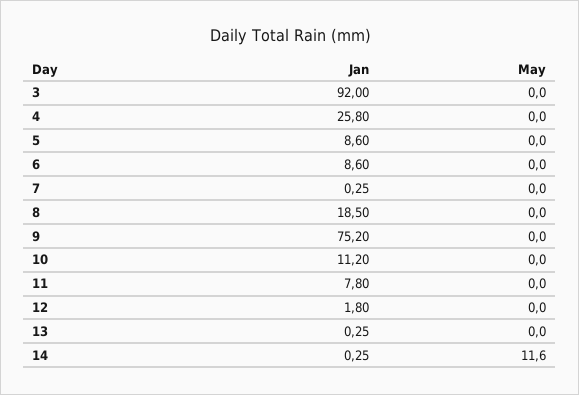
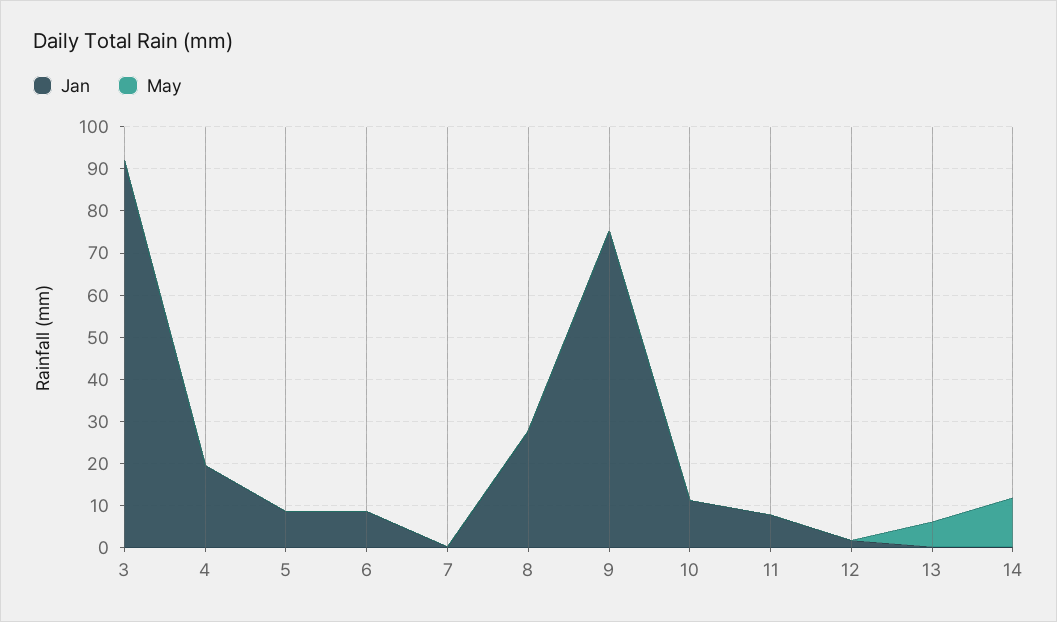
  {
    "Jan": {
      "3": 92,
-     "4": 25.8,
+     "4": 20,
      "5": 8.6,
      "6": 8.6,
      "7": 0.25,
-     "8": 18.5,
+     "8": 28,
      "9": 75.2,
      "10": 11.2,
      "11": 7.8,
      "12": 1.8,
      "13": 0.25,
      "14": 0.25
    },
    "May": {
      "3": 0,
      "4": 0,
      "5": 0,
      "6": 0,
      "7": 0,
      "8": 0,
      "9": 0,
      "10": 0,
      "11": 0,
      "12": 0,
-     "13": 0,
+     "13": 6,
      "14": 11.6
    }
  }

